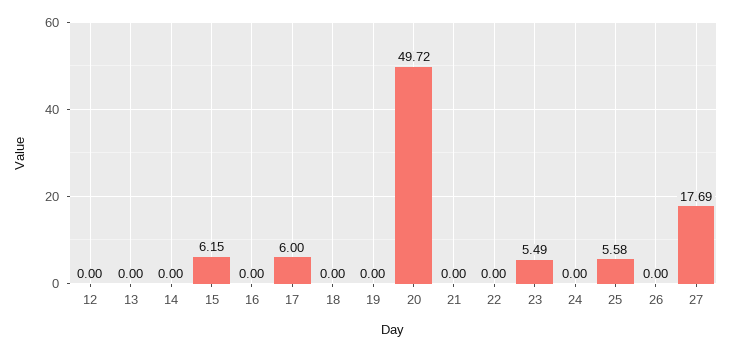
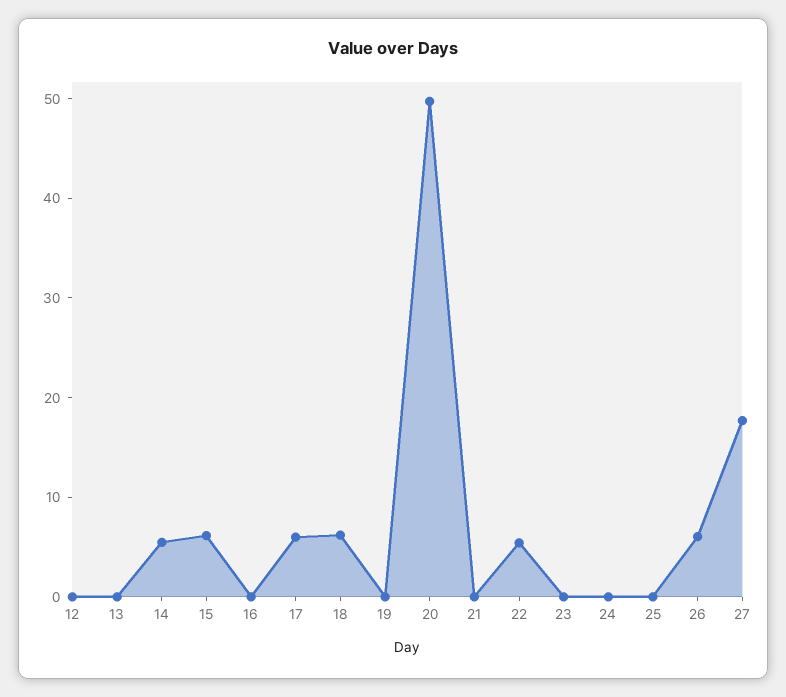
  {
    "12": 0,
    "13": 0,
-   "14": 0,
+   "14": 6,
    "15": 6.15,
    "16": 0,
    "17": 6,
-   "18": 0,
+   "18": 6,
    "19": 0,
    "20": 49.72,
    "21": 0,
-   "22": 0,
+   "22": 6,
-   "23": 5.49,
+   "23": 0,
    "24": 0,
-   "25": 5.58,
+   "25": 0,
-   "26": 0,
+   "26": 6,
    "27": 17.69
  }

